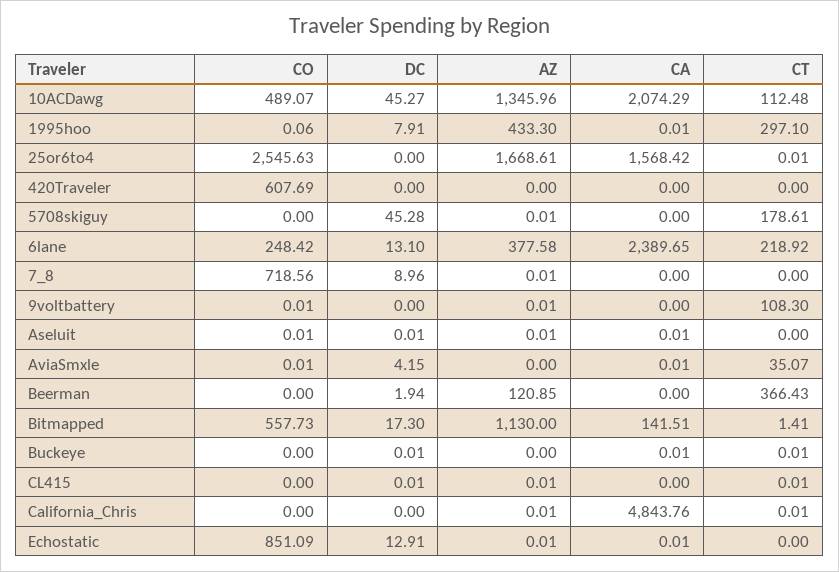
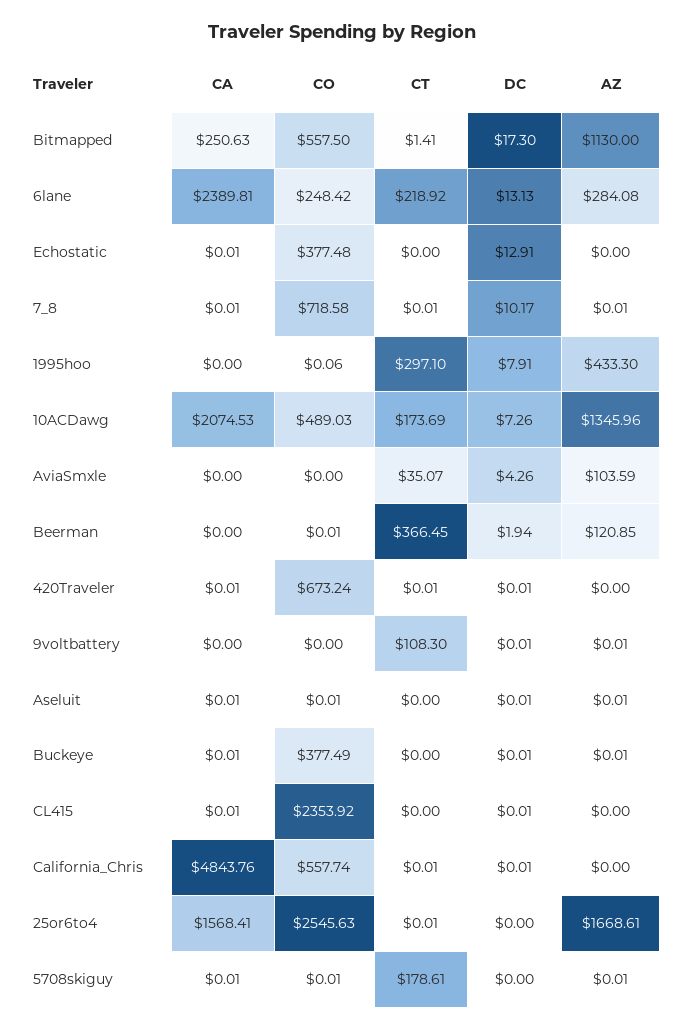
  {
    "CO": {
-     "10ACDawg": 489.07,
+     "10ACDawg": 489.03,
      "1995hoo": 0.06,
      "25or6to4": 2545.63,
-     "420Traveler": 607.69,
+     "420Traveler": 673.24,
-     "5708skiguy": 0,
+     "5708skiguy": 0.01,
      "6lane": 248.42,
-     "7_8": 718.56,
+     "7_8": 718.58,
-     "9voltbattery": 0.01,
+     "9voltbattery": 0,
      "Aseluit": 0.01,
-     "AviaSmxle": 0.01,
+     "AviaSmxle": 0,
-     "Beerman": 0,
+     "Beerman": 0.01,
-     "Bitmapped": 557.73,
+     "Bitmapped": 557.5,
-     "Buckeye": 0,
+     "Buckeye": 377.49,
-     "CL415": 0,
+     "CL415": 2353.92,
-     "California_Chris": 0,
+     "California_Chris": 557.74,
-     "Echostatic": 851.09
+     "Echostatic": 377.48
    },
    "DC": {
-     "10ACDawg": 45.27,
+     "10ACDawg": 7.26,
      "1995hoo": 7.91,
      "25or6to4": 0,
-     "420Traveler": 0,
+     "420Traveler": 0.01,
-     "5708skiguy": 45.28,
+     "5708skiguy": 0,
-     "6lane": 13.1,
+     "6lane": 13.13,
-     "7_8": 8.96,
+     "7_8": 10.17,
-     "9voltbattery": 0,
+     "9voltbattery": 0.01,
      "Aseluit": 0.01,
-     "AviaSmxle": 4.15,
+     "AviaSmxle": 4.26,
      "Beerman": 1.94,
      "Bitmapped": 17.3,
      "Buckeye": 0.01,
      "CL415": 0.01,
-     "California_Chris": 0,
+     "California_Chris": 0.01,
      "Echostatic": 12.91
    },
    "AZ": {
      "10ACDawg": 1345.96,
      "1995hoo": 433.3,
      "25or6to4": 1668.61,
      "420Traveler": 0,
      "5708skiguy": 0.01,
-     "6lane": 377.58,
+     "6lane": 284.08,
      "7_8": 0.01,
      "9voltbattery": 0.01,
      "Aseluit": 0.01,
-     "AviaSmxle": 0,
+     "AviaSmxle": 103.59,
      "Beerman": 120.85,
      "Bitmapped": 1130,
-     "Buckeye": 0,
+     "Buckeye": 0.01,
-     "CL415": 0.01,
+     "CL415": 0,
-     "California_Chris": 0.01,
+     "California_Chris": 0,
-     "Echostatic": 0.01
+     "Echostatic": 0
    },
    "CA": {
-     "10ACDawg": 2074.29,
+     "10ACDawg": 2074.53,
-     "1995hoo": 0.01,
+     "1995hoo": 0,
-     "25or6to4": 1568.42,
+     "25or6to4": 1568.41,
-     "420Traveler": 0,
+     "420Traveler": 0.01,
-     "5708skiguy": 0,
+     "5708skiguy": 0.01,
-     "6lane": 2389.65,
+     "6lane": 2389.81,
-     "7_8": 0,
+     "7_8": 0.01,
      "9voltbattery": 0,
      "Aseluit": 0.01,
-     "AviaSmxle": 0.01,
+     "AviaSmxle": 0,
      "Beerman": 0,
-     "Bitmapped": 141.51,
+     "Bitmapped": 250.63,
      "Buckeye": 0.01,
-     "CL415": 0,
+     "CL415": 0.01,
      "California_Chris": 4843.76,
      "Echostatic": 0.01
    },
    "CT": {
-     "10ACDawg": 112.48,
+     "10ACDawg": 173.69,
      "1995hoo": 297.1,
      "25or6to4": 0.01,
-     "420Traveler": 0,
+     "420Traveler": 0.01,
      "5708skiguy": 178.61,
      "6lane": 218.92,
-     "7_8": 0,
+     "7_8": 0.01,
      "9voltbattery": 108.3,
      "Aseluit": 0,
      "AviaSmxle": 35.07,
-     "Beerman": 366.43,
+     "Beerman": 366.45,
      "Bitmapped": 1.41,
-     "Buckeye": 0.01,
+     "Buckeye": 0,
-     "CL415": 0.01,
+     "CL415": 0,
      "California_Chris": 0.01,
      "Echostatic": 0
    }
  }

